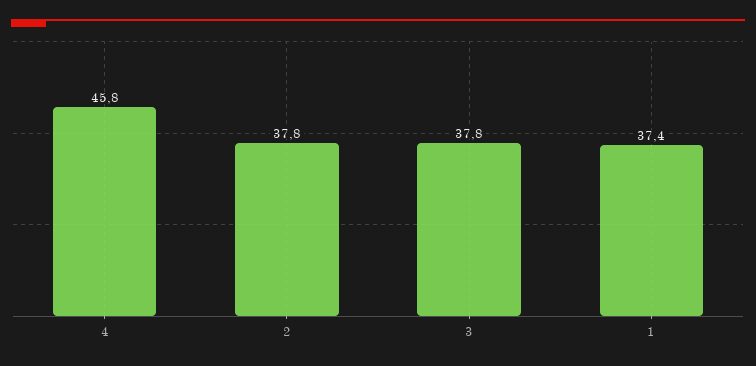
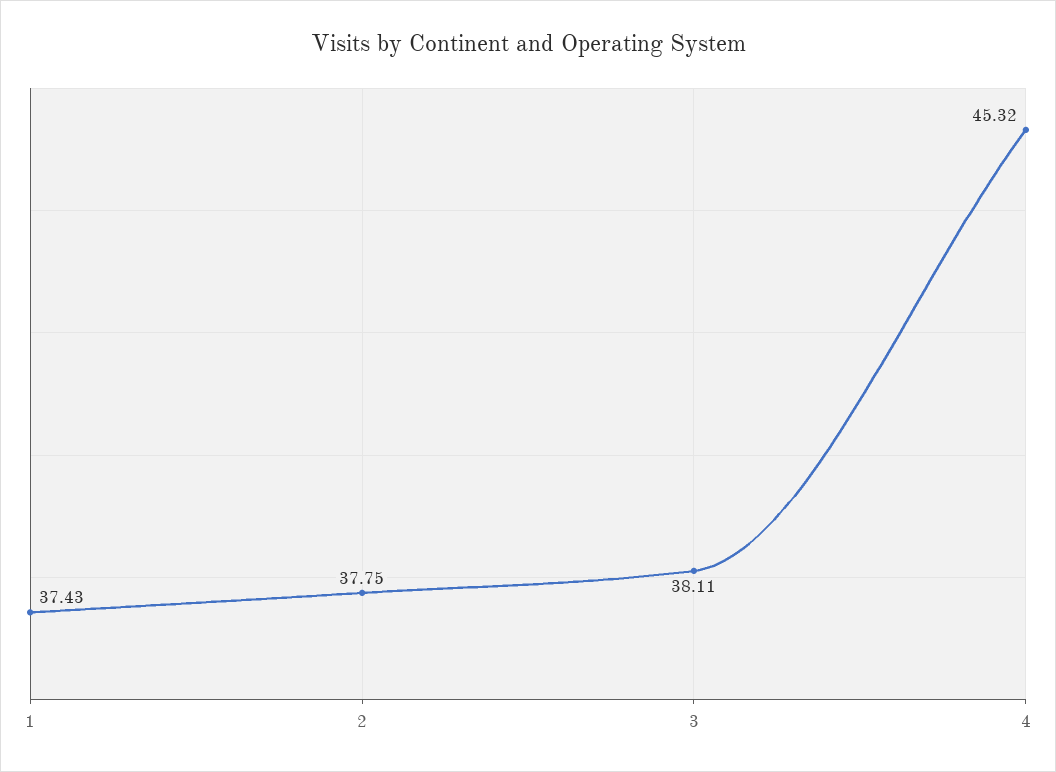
  {
-   "4": 45.8,
+   "4": 45.32,
    "2": 37.75,
-   "3": 37.8,
+   "3": 38.11,
    "1": 37.43
  }

